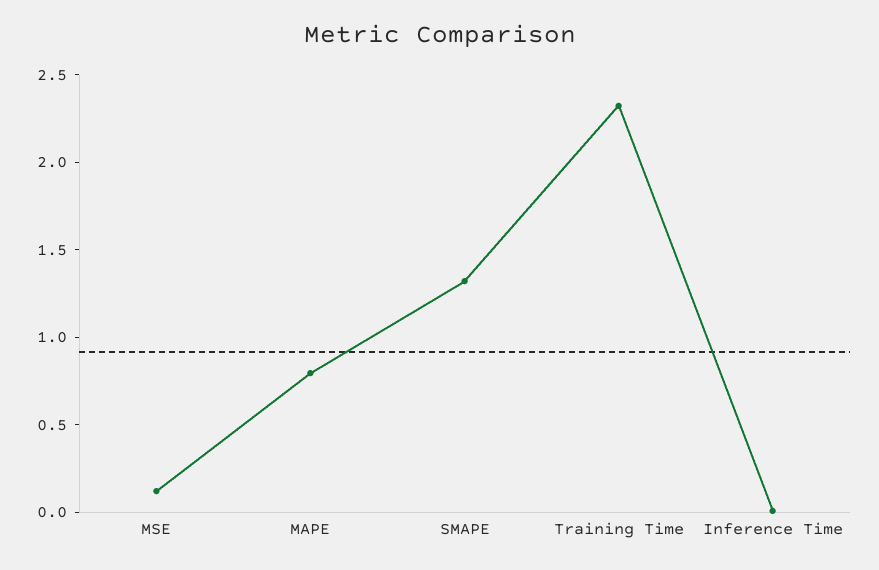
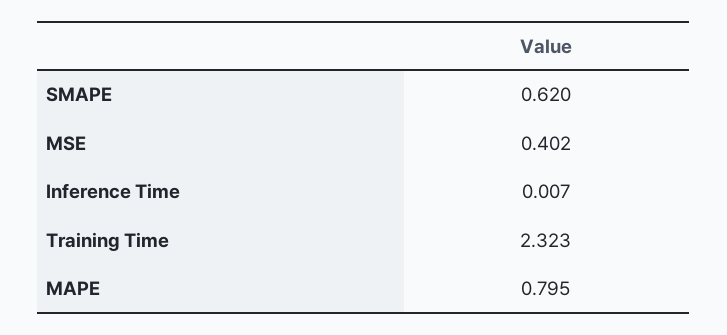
  {
-   "MSE": 0.1,
+   "MSE": 0.402,
    "MAPE": 0.795,
-   "SMAPE": 1.3,
+   "SMAPE": 0.62,
    "Training Time": 2.323,
    "Inference Time": 0.007
  }

